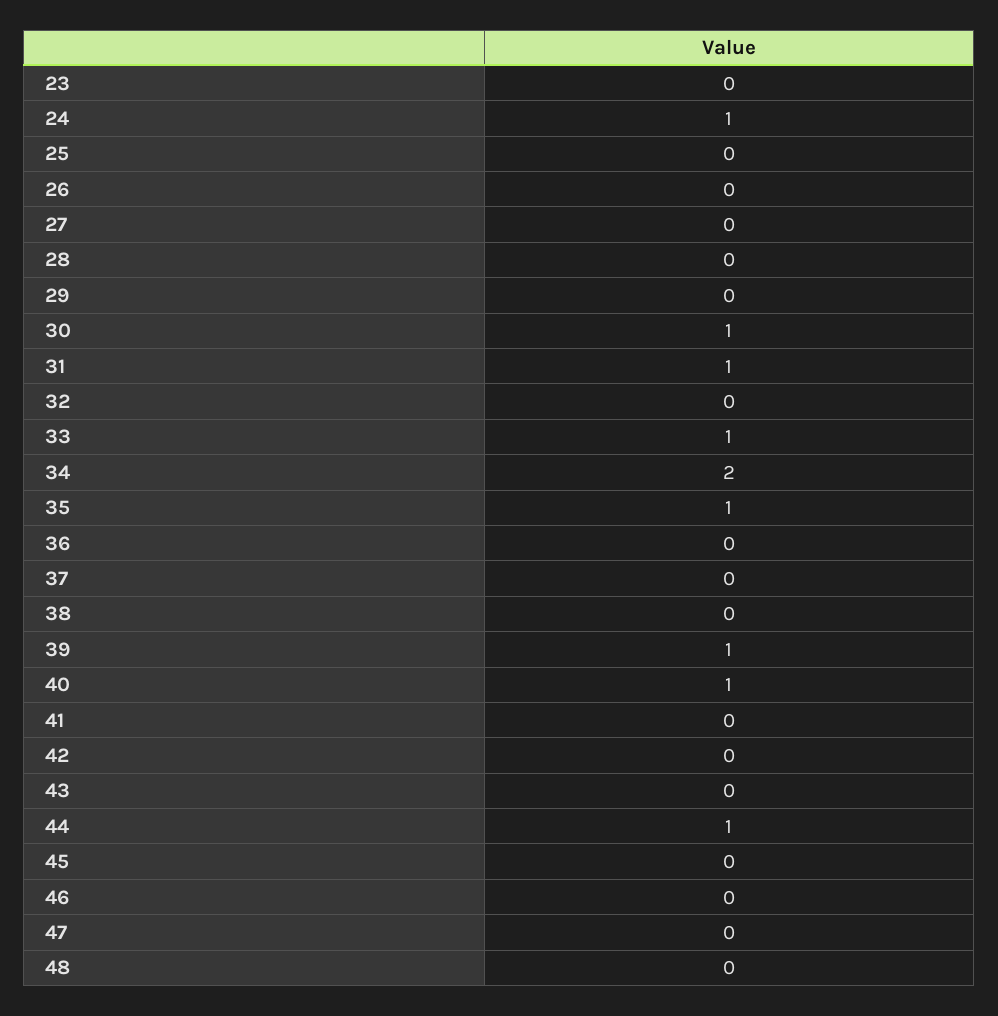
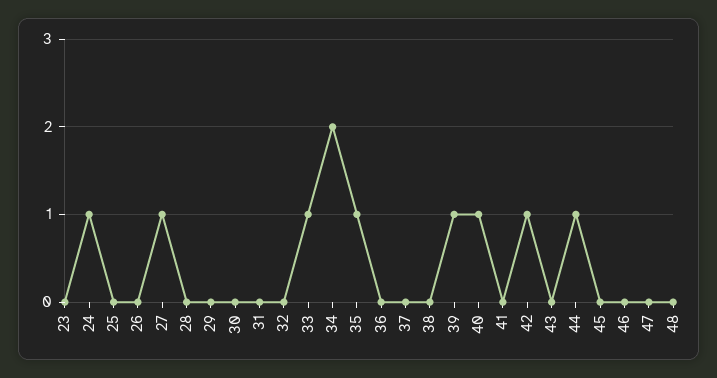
  {
    "23": 0,
    "24": 1,
    "25": 0,
    "26": 0,
-   "27": 0,
+   "27": 1,
    "28": 0,
    "29": 0,
-   "30": 1,
+   "30": 0,
-   "31": 1,
+   "31": 0,
    "32": 0,
    "33": 1,
    "34": 2,
    "35": 1,
    "36": 0,
    "37": 0,
    "38": 0,
    "39": 1,
    "40": 1,
    "41": 0,
-   "42": 0,
+   "42": 1,
    "43": 0,
    "44": 1,
    "45": 0,
    "46": 0,
    "47": 0,
    "48": 0
  }

